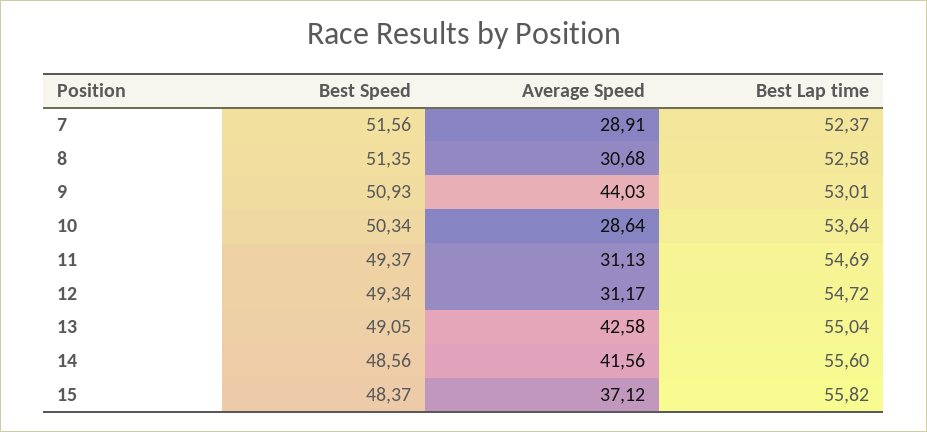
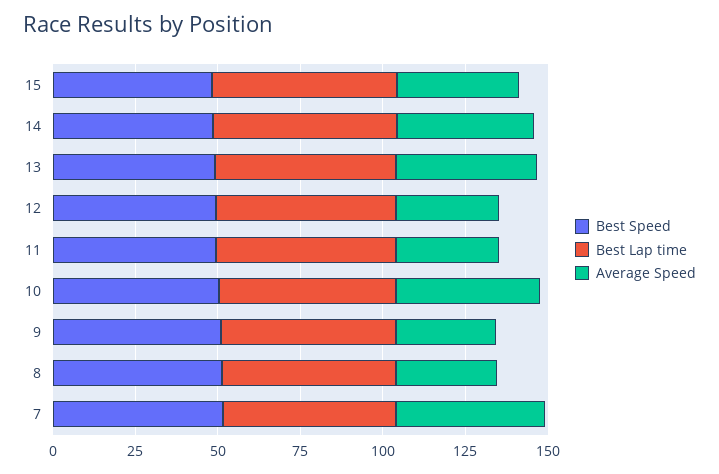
  {
    "Best Speed": {
      "7": 51.56,
      "8": 51.35,
      "9": 50.93,
      "10": 50.34,
      "11": 49.37,
      "12": 49.34,
      "13": 49.05,
      "14": 48.56,
      "15": 48.37
    },
    "Average Speed": {
-     "7": 28.91,
+     "7": 45,
      "8": 30.68,
-     "9": 44.03,
+     "9": 30,
-     "10": 28.64,
+     "10": 45,
      "11": 31.13,
      "12": 31.17,
      "13": 42.58,
      "14": 41.56,
      "15": 37.12
    },
    "Best Lap time": {
      "7": 52.37,
      "8": 52.58,
      "9": 53.01,
      "10": 53.64,
      "11": 54.69,
      "12": 54.72,
      "13": 55.04,
      "14": 55.6,
      "15": 55.82
    }
  }

